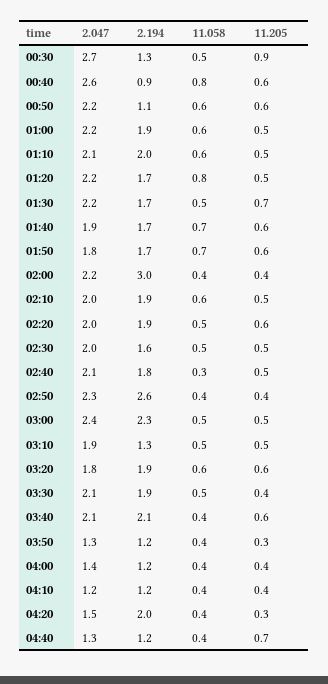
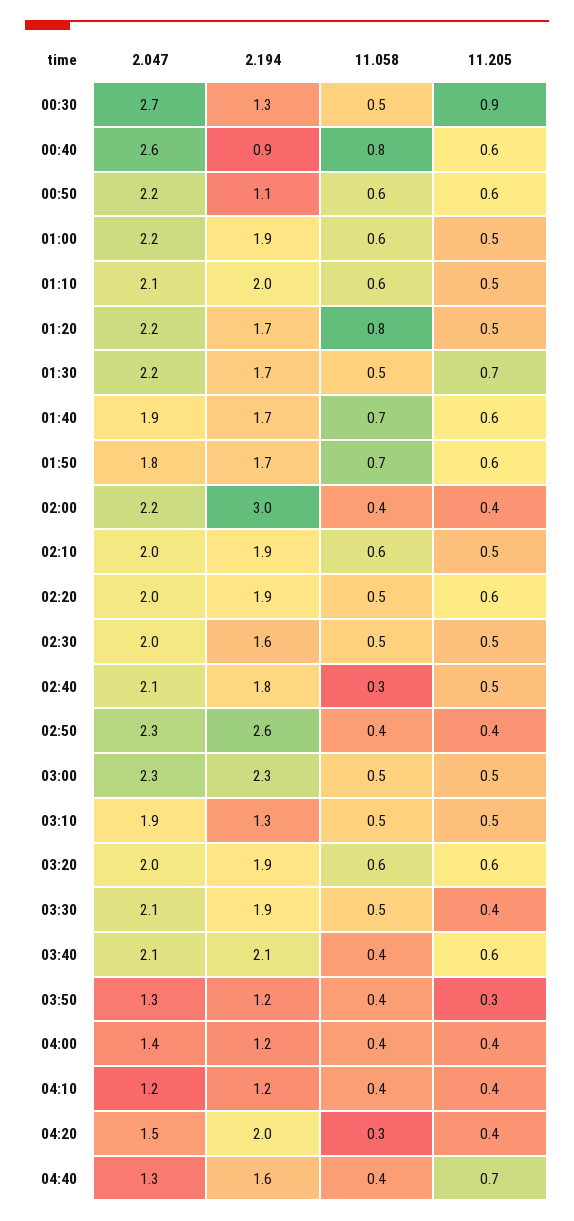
  {
    "2.047": {
      "00:30": 2.7,
      "00:40": 2.6,
      "00:50": 2.2,
      "01:00": 2.2,
      "01:10": 2.1,
      "01:20": 2.2,
      "01:30": 2.2,
      "01:40": 1.9,
      "01:50": 1.8,
      "02:00": 2.2,
      "02:10": 2,
      "02:20": 2,
      "02:30": 2,
      "02:40": 2.1,
      "02:50": 2.3,
-     "03:00": 2.4,
+     "03:00": 2.3,
      "03:10": 1.9,
-     "03:20": 1.8,
+     "03:20": 2,
      "03:30": 2.1,
      "03:40": 2.1,
      "03:50": 1.3,
      "04:00": 1.4,
      "04:10": 1.2,
      "04:20": 1.5,
      "04:40": 1.3
    },
    "2.194": {
      "00:30": 1.3,
      "00:40": 0.9,
      "00:50": 1.1,
      "01:00": 1.9,
      "01:10": 2,
      "01:20": 1.7,
      "01:30": 1.7,
      "01:40": 1.7,
      "01:50": 1.7,
      "02:00": 3,
      "02:10": 1.9,
      "02:20": 1.9,
      "02:30": 1.6,
      "02:40": 1.8,
      "02:50": 2.6,
      "03:00": 2.3,
      "03:10": 1.3,
      "03:20": 1.9,
      "03:30": 1.9,
      "03:40": 2.1,
      "03:50": 1.2,
      "04:00": 1.2,
      "04:10": 1.2,
      "04:20": 2,
-     "04:40": 1.2
+     "04:40": 1.6
    },
    "11.058": {
      "00:30": 0.5,
      "00:40": 0.8,
      "00:50": 0.6,
      "01:00": 0.6,
      "01:10": 0.6,
      "01:20": 0.8,
      "01:30": 0.5,
      "01:40": 0.7,
      "01:50": 0.7,
      "02:00": 0.4,
      "02:10": 0.6,
      "02:20": 0.5,
      "02:30": 0.5,
      "02:40": 0.3,
      "02:50": 0.4,
      "03:00": 0.5,
      "03:10": 0.5,
      "03:20": 0.6,
      "03:30": 0.5,
      "03:40": 0.4,
      "03:50": 0.4,
      "04:00": 0.4,
      "04:10": 0.4,
-     "04:20": 0.4,
+     "04:20": 0.3,
      "04:40": 0.4
    },
    "11.205": {
      "00:30": 0.9,
      "00:40": 0.6,
      "00:50": 0.6,
      "01:00": 0.5,
      "01:10": 0.5,
      "01:20": 0.5,
      "01:30": 0.7,
      "01:40": 0.6,
      "01:50": 0.6,
      "02:00": 0.4,
      "02:10": 0.5,
      "02:20": 0.6,
      "02:30": 0.5,
      "02:40": 0.5,
      "02:50": 0.4,
      "03:00": 0.5,
      "03:10": 0.5,
      "03:20": 0.6,
      "03:30": 0.4,
      "03:40": 0.6,
      "03:50": 0.3,
      "04:00": 0.4,
      "04:10": 0.4,
-     "04:20": 0.3,
+     "04:20": 0.4,
      "04:40": 0.7
    }
  }

